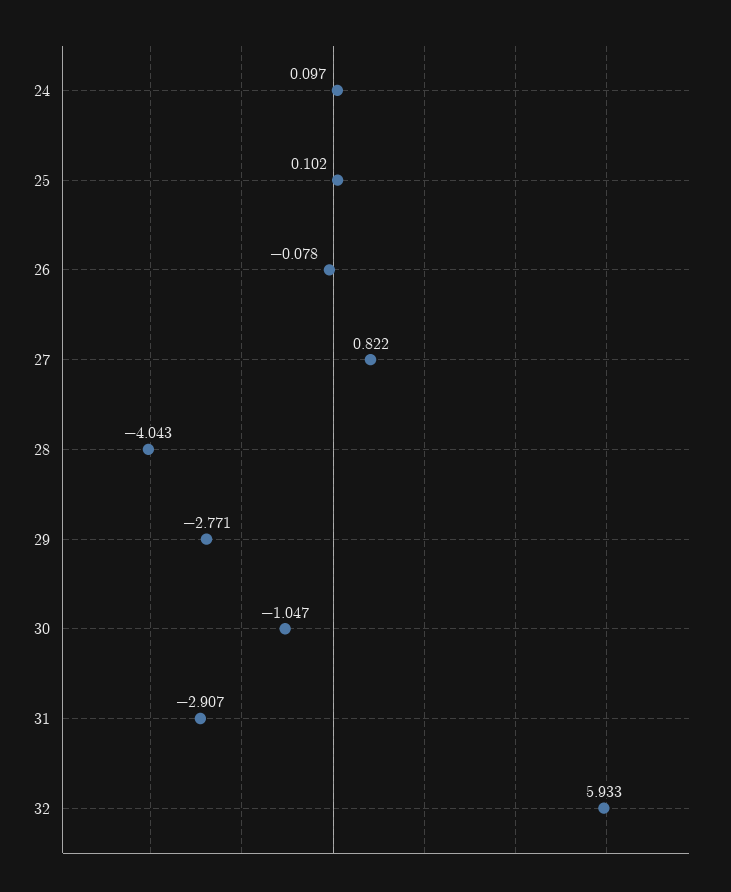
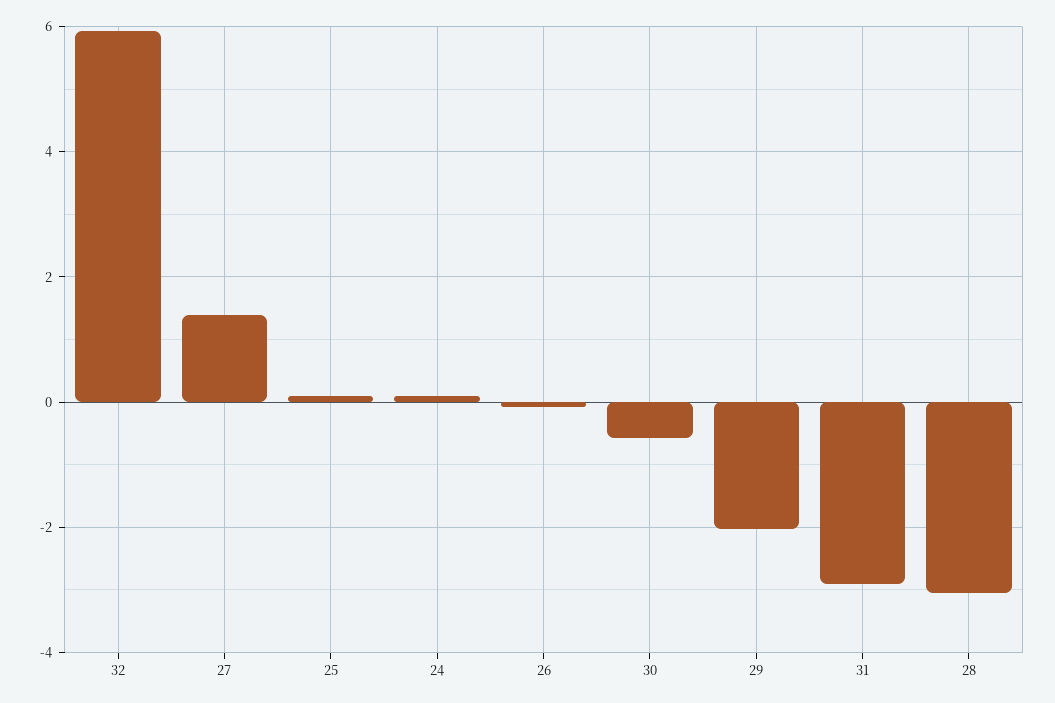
  {
    "24": 0.097,
    "25": 0.102,
    "26": -0.078,
-   "27": 0.822,
+   "27": 1.4,
-   "28": -4.043,
+   "28": -3,
-   "29": -2.771,
+   "29": -2,
-   "30": -1.047,
+   "30": -0.6,
    "31": -2.907,
    "32": 5.933
  }

